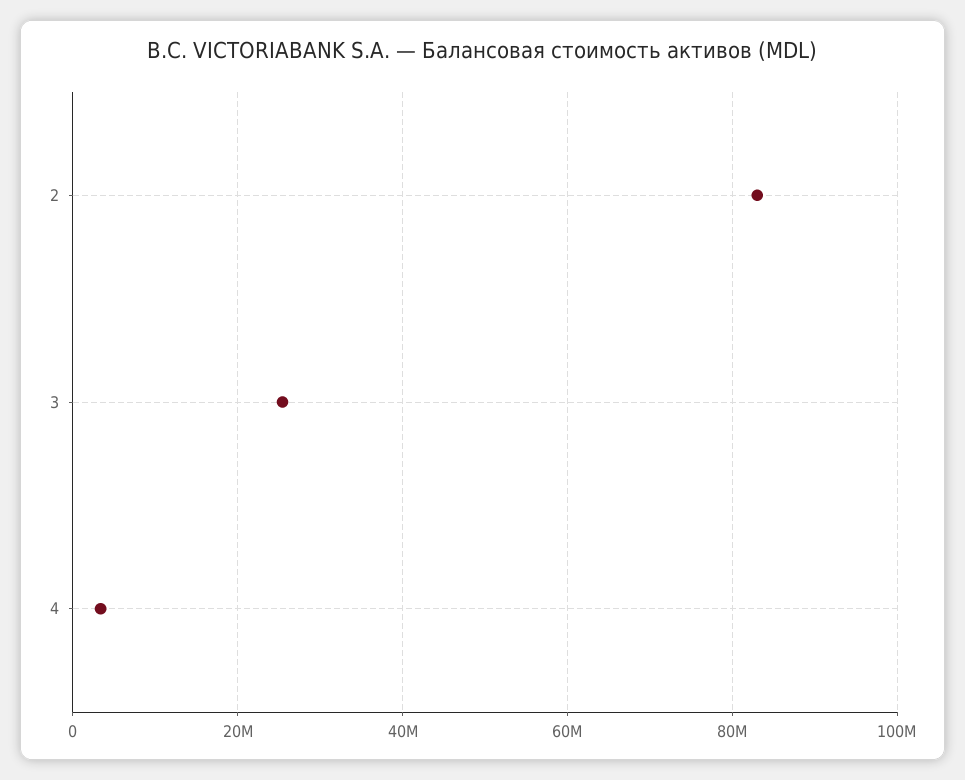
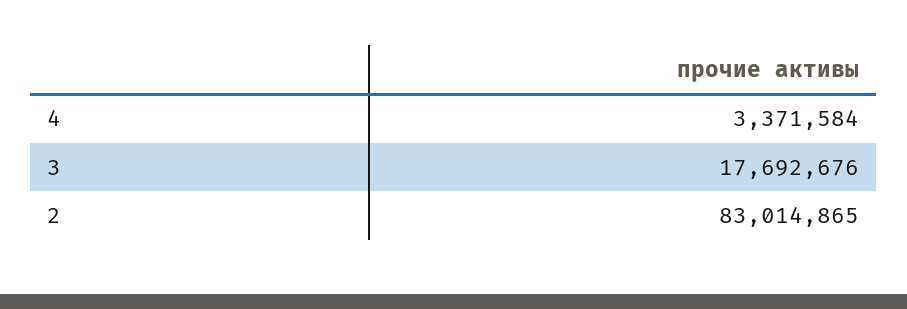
  {
    "2": 83014865,
-   "3": 26000000,
+   "3": 17692676,
    "4": 3371584
  }

